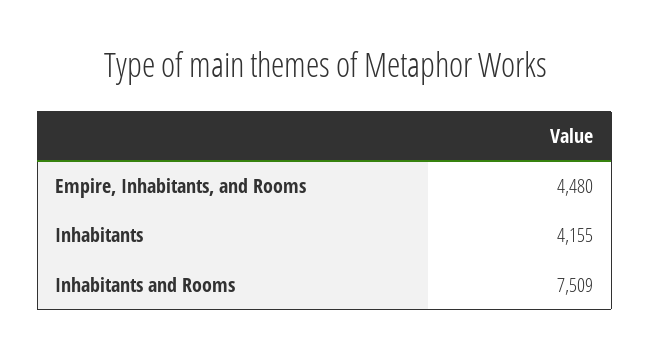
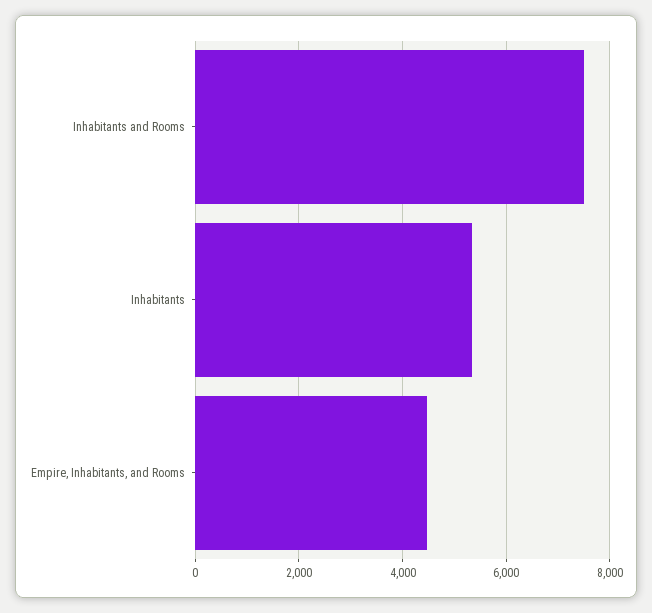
  {
    "Empire, Inhabitants, and Rooms": 4480,
-   "Inhabitants": 4155,
+   "Inhabitants": 5400,
    "Inhabitants and Rooms": 7509
  }

